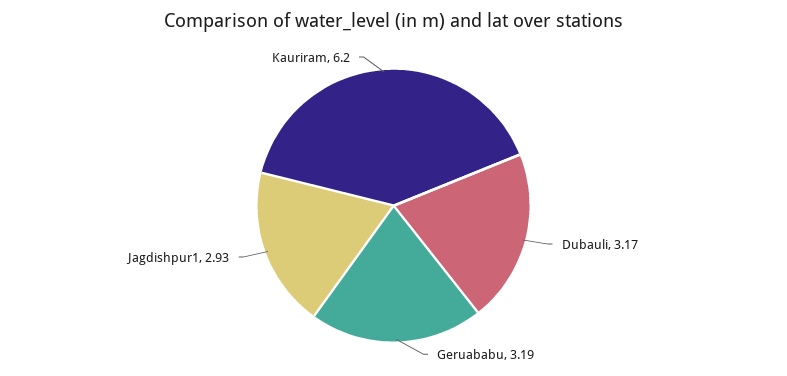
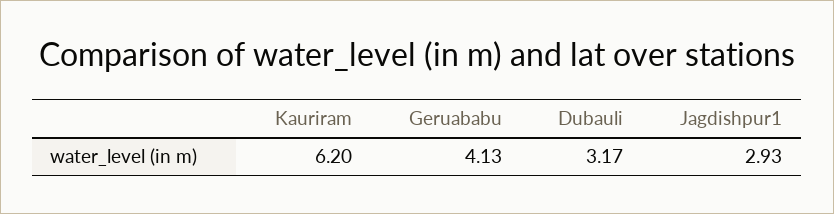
  {
    "Dubauli": 3.17,
-   "Geruababu": 3.19,
+   "Geruababu": 4.13,
    "Jagdishpur1": 2.93,
    "Kauriram": 6.2
  }

